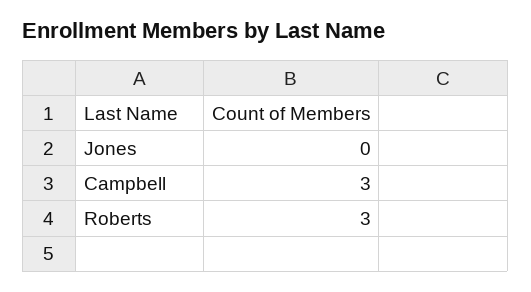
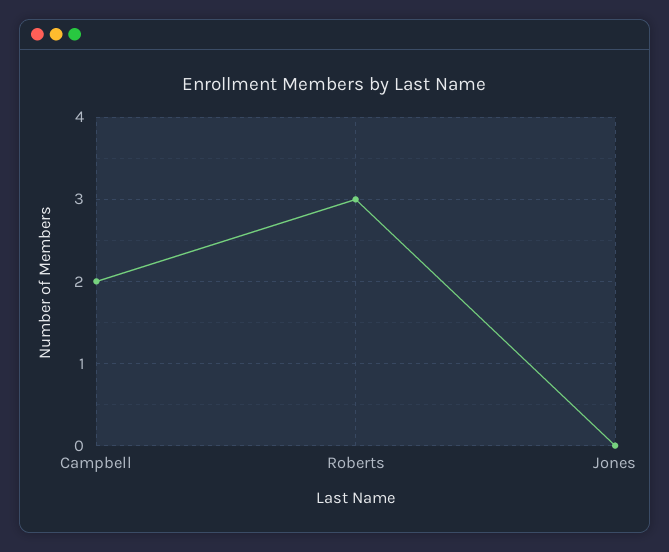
  {
    "Jones": 0,
-   "Campbell": 3,
+   "Campbell": 2,
    "Roberts": 3
  }

